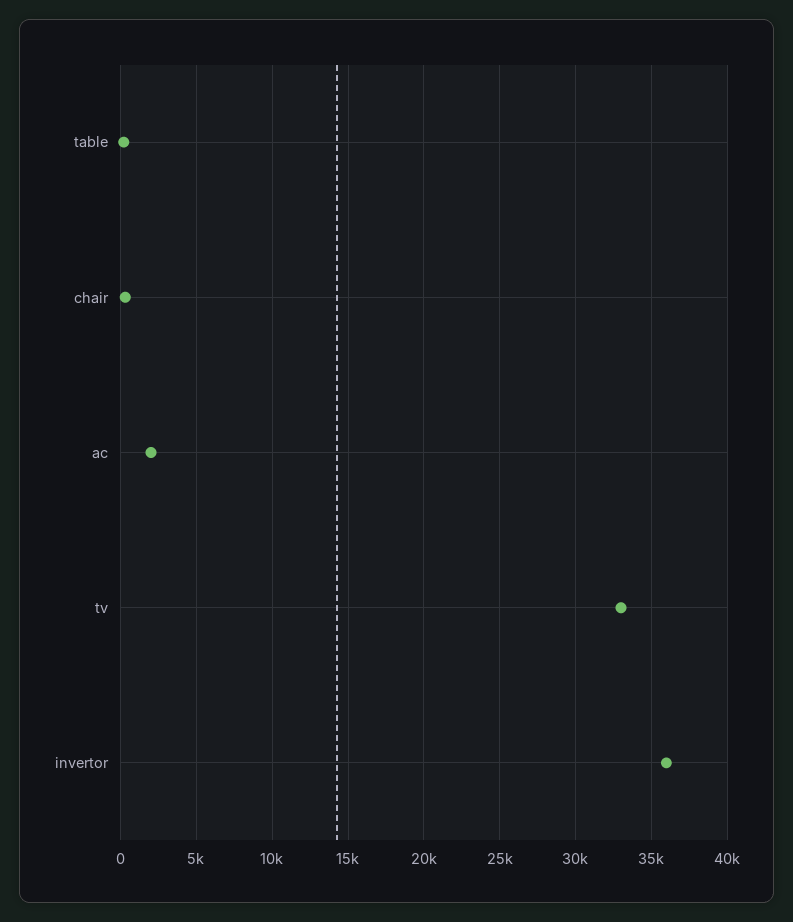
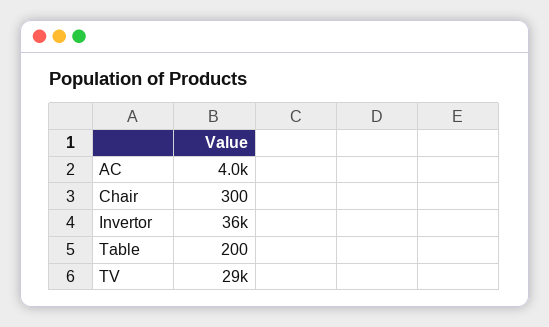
  {
    "table": 200,
    "chair": 300,
-   "ac": 2000,
+   "ac": 4000,
-   "tv": 33000,
+   "tv": 29000,
    "invertor": 36000
  }

